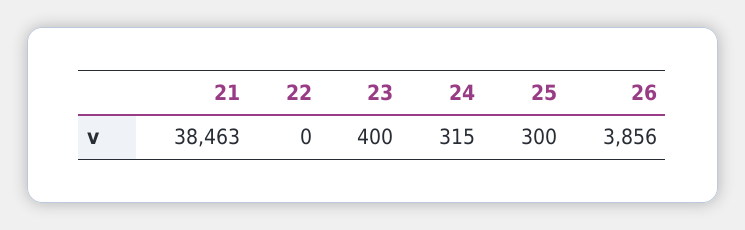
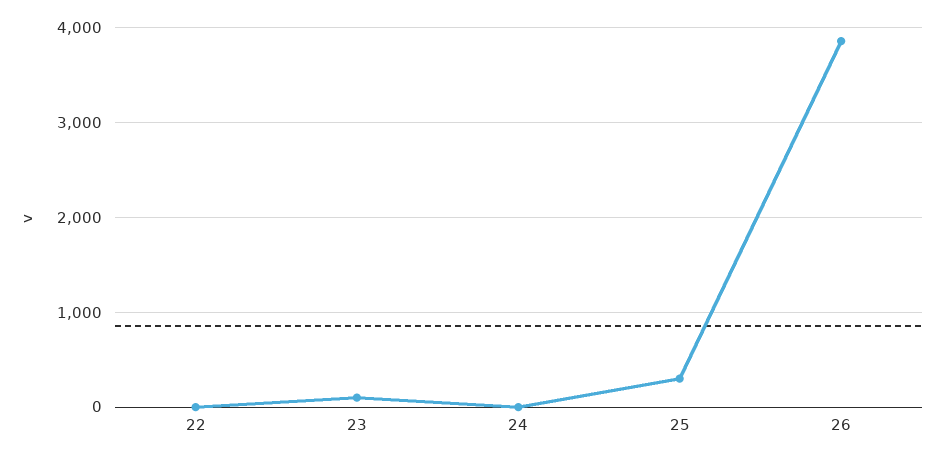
  {
-   "21": 38463,
    "22": 0,
-   "23": 400,
+   "23": 100,
-   "24": 315,
+   "24": 0,
    "25": 300,
    "26": 3856
  }

